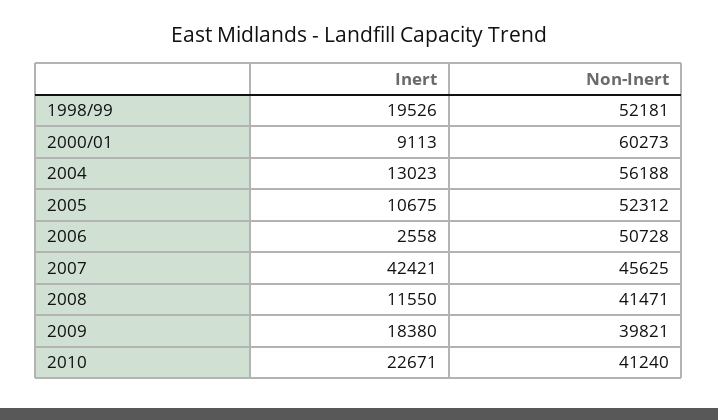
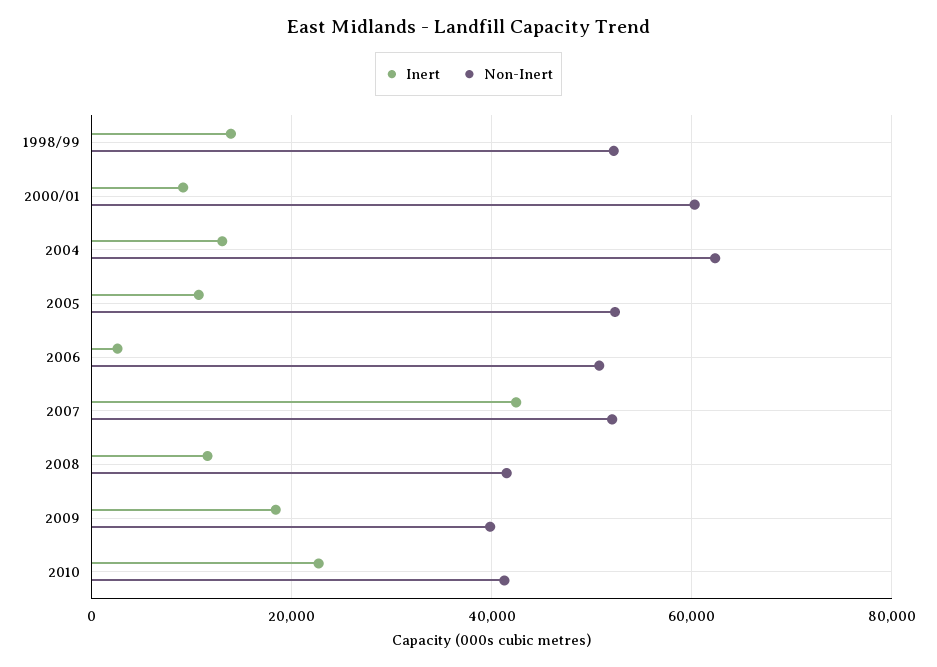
  {
    "Inert": {
-     "1998/99": 19526,
+     "1998/99": 14000,
      "2000/01": 9113,
      "2004": 13023,
      "2005": 10675,
      "2006": 2558,
      "2007": 42421,
      "2008": 11550,
      "2009": 18380,
      "2010": 22671
    },
    "Non-Inert": {
      "1998/99": 52181,
      "2000/01": 60273,
-     "2004": 56188,
+     "2004": 62000,
      "2005": 52312,
      "2006": 50728,
-     "2007": 45625,
+     "2007": 52000,
      "2008": 41471,
      "2009": 39821,
      "2010": 41240
    }
  }

